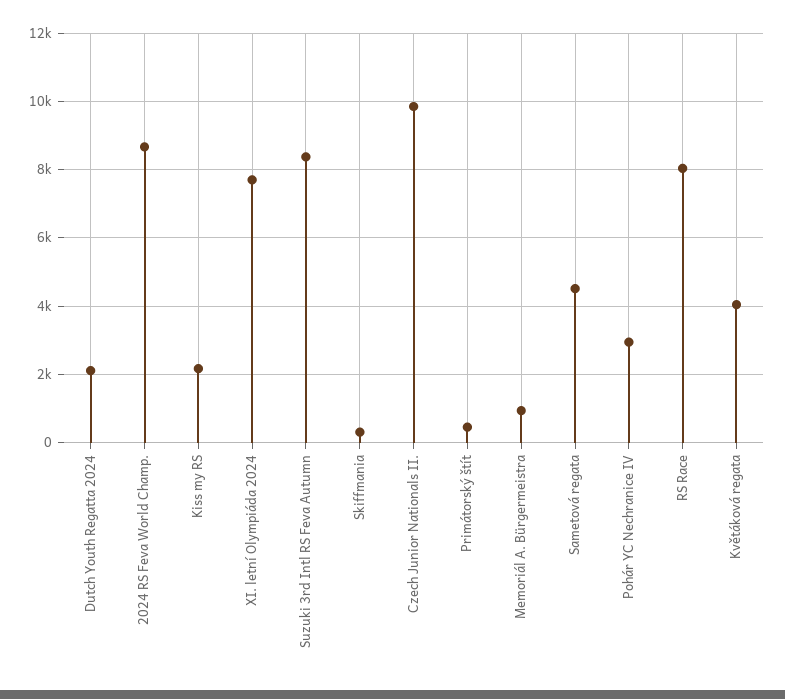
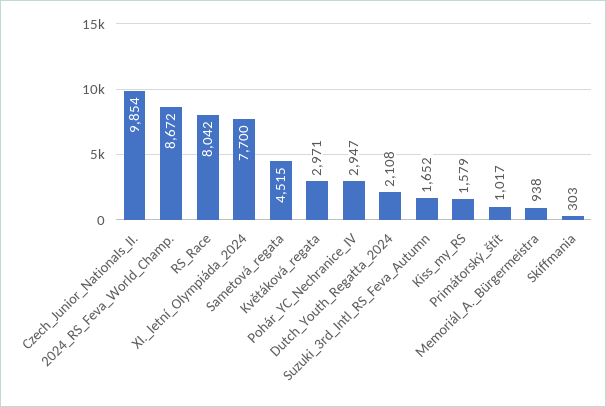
  {
    "Dutch Youth Regatta 2024": 2108,
    "2024 RS Feva World Champ.": 8672,
-   "Kiss my RS": 2200,
+   "Kiss my RS": 1579,
    "XI. letní Olympiáda 2024": 7700,
-   "Suzuki 3rd Intl RS Feva Autumn": 8400,
+   "Suzuki 3rd Intl RS Feva Autumn": 1652,
    "Skiffmania": 303,
    "Czech Junior Nationals II.": 9854,
-   "Primátorský štít": 400,
+   "Primátorský štít": 1017,
    "Memoriál A. Bürgermeistra": 938,
    "Sametová regata": 4515,
    "Pohár YC Nechranice IV": 2947,
    "RS Race": 8042,
-   "Květáková regata": 4000
+   "Květáková regata": 2971
  }

